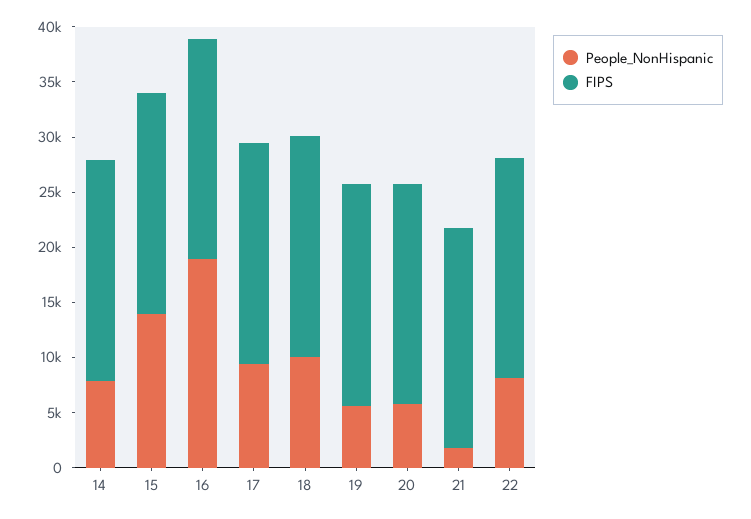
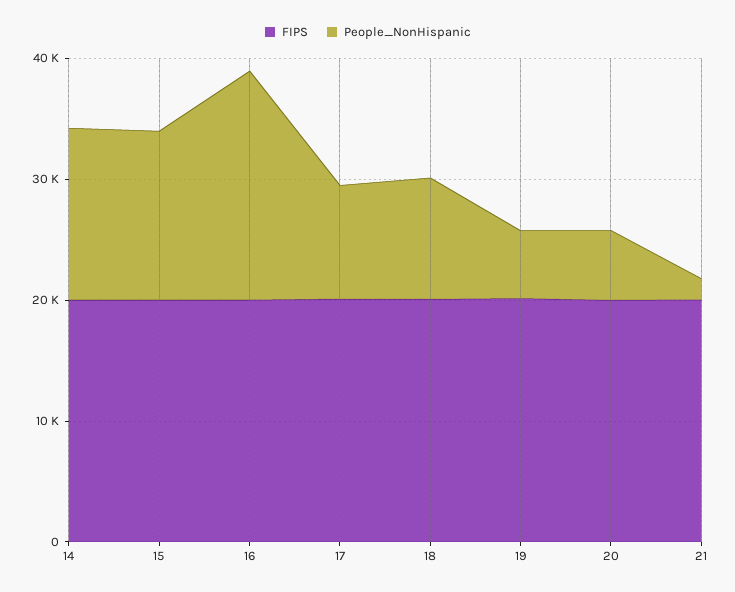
  {
    "People_NonHispanic": {
-     "14": 8000,
+     "14": 14000,
      "15": 14000,
      "16": 19000,
      "17": 9000,
      "18": 10000,
      "19": 6000,
      "20": 6000,
-     "21": 2000,
+     "21": 2000
-     "22": 8000
    },
    "FIPS": {
      "14": 20000,
      "15": 20000,
      "16": 20000,
      "17": 20000,
      "18": 20000,
      "19": 20000,
      "20": 20000,
-     "21": 20000,
+     "21": 20000
-     "22": 20000
    }
  }

